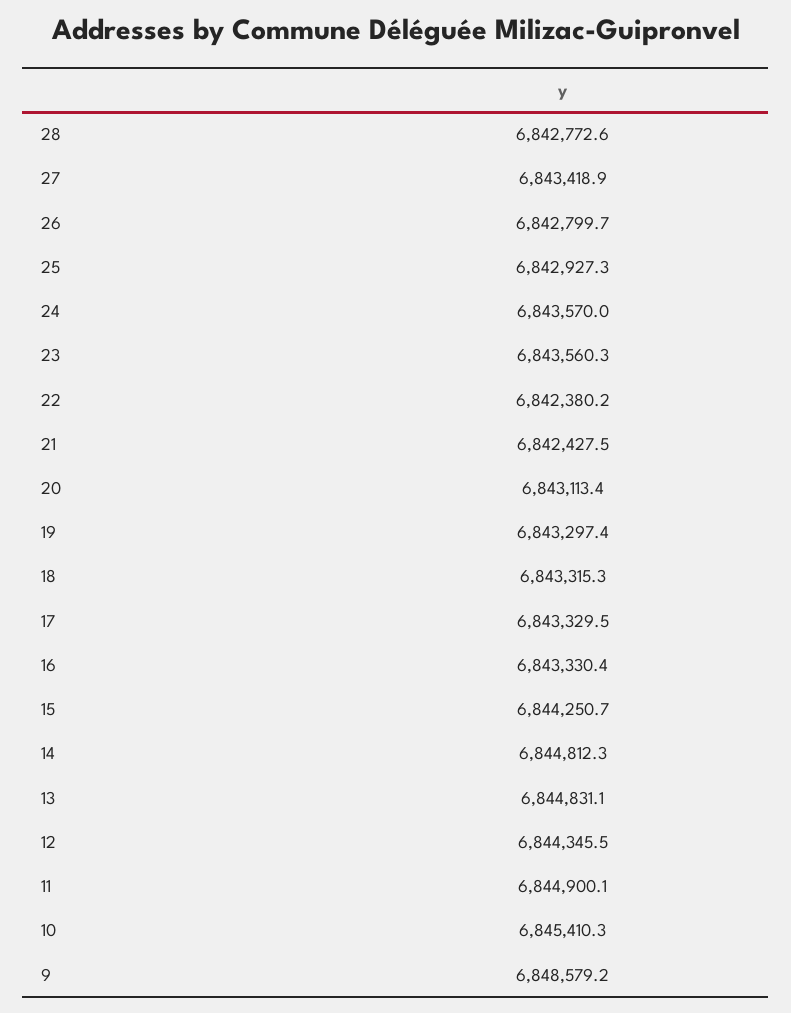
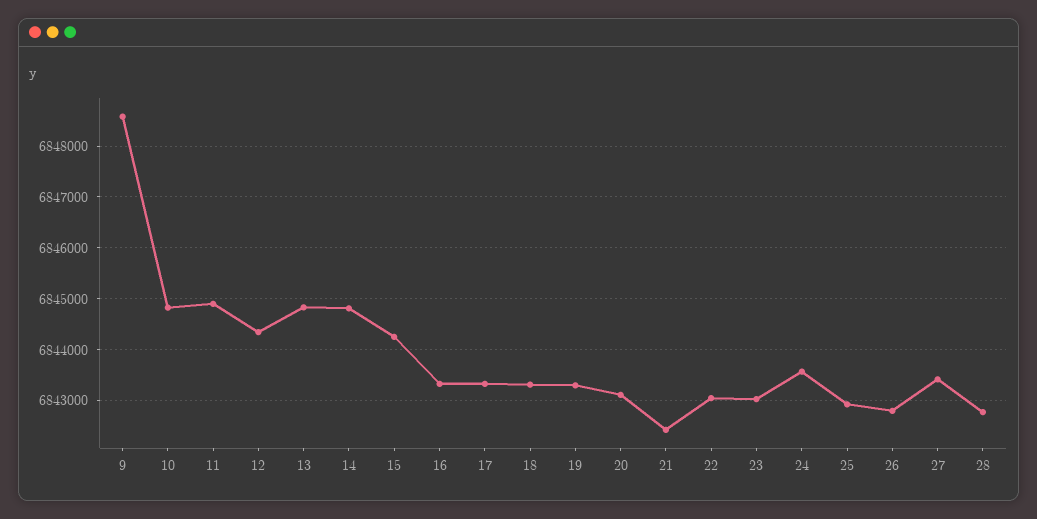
  {
    "28": 6842772.6,
    "27": 6843418.9,
    "26": 6842799.7,
    "25": 6842927.3,
    "24": 6843570,
-   "23": 6843560.3,
+   "23": 6843000,
-   "22": 6842380.2,
+   "22": 6843000,
    "21": 6842427.5,
    "20": 6843113.4,
    "19": 6843297.4,
    "18": 6843315.3,
    "17": 6843329.5,
    "16": 6843330.4,
    "15": 6844250.7,
    "14": 6844812.3,
    "13": 6844831.1,
    "12": 6844345.5,
    "11": 6844900.1,
-   "10": 6845410.3,
+   "10": 6844800,
    "9": 6848579.2
  }

